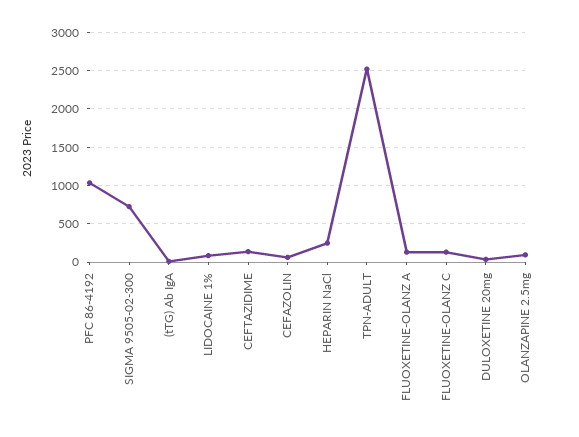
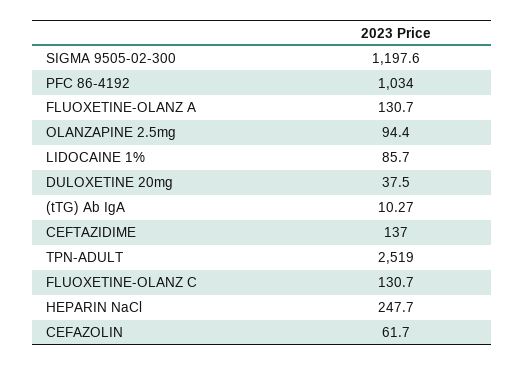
  {
    "PFC 86-4192": 1034,
-   "SIGMA 9505-02-300": 700,
+   "SIGMA 9505-02-300": 1197.6,
    "(tTG) Ab IgA": 10.27,
    "LIDOCAINE 1%": 85.7,
    "CEFTAZIDIME": 137,
    "CEFAZOLIN": 61.7,
    "HEPARIN NaCl": 247.7,
    "TPN-ADULT": 2519,
    "FLUOXETINE-OLANZ A": 130.7,
    "FLUOXETINE-OLANZ C": 130.7,
    "DULOXETINE 20mg": 37.5,
    "OLANZAPINE 2.5mg": 94.4
  }

